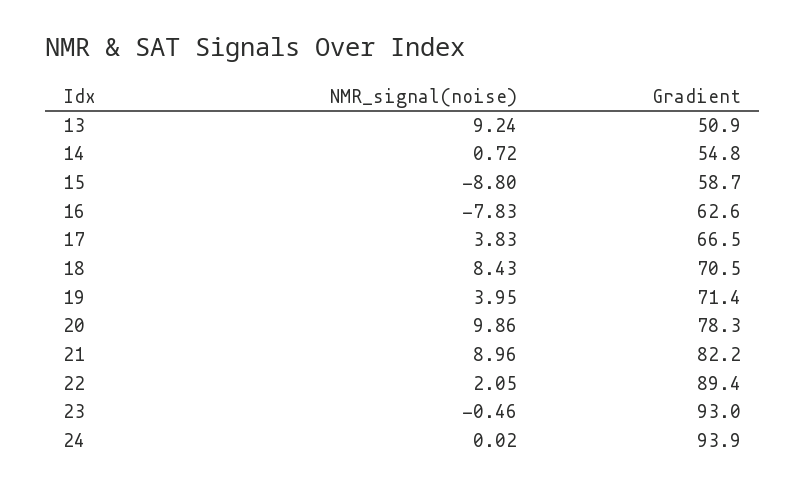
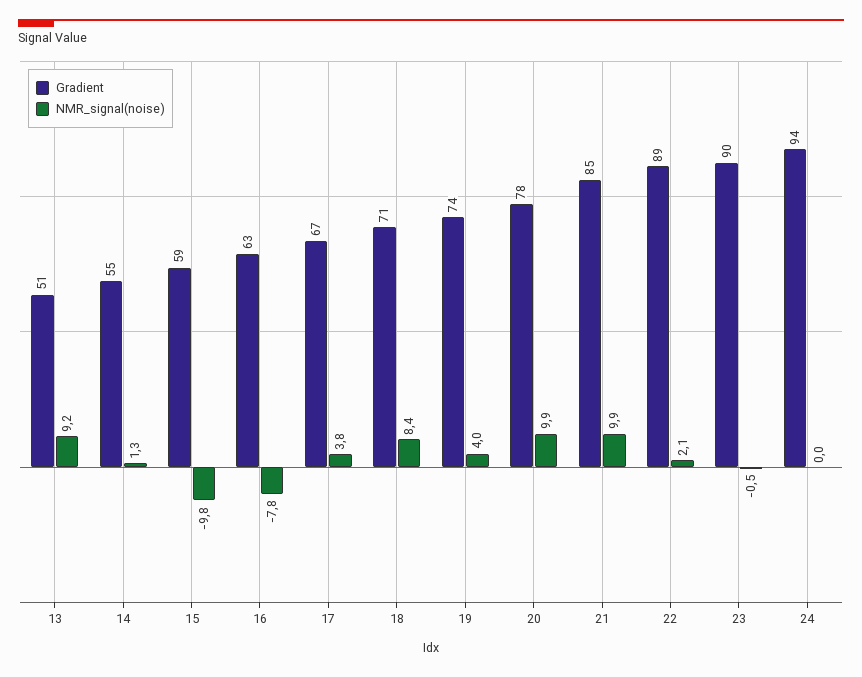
  {
    "NMR_signal(noise)": {
      "13": 9.24,
-     "14": 0.72,
+     "14": 1.3,
-     "15": -8.8,
+     "15": -9.8,
      "16": -7.83,
      "17": 3.83,
      "18": 8.43,
      "19": 3.95,
      "20": 9.86,
-     "21": 8.96,
+     "21": 9.9,
      "22": 2.05,
      "23": -0.46,
      "24": 0.02
    },
    "Gradient": {
      "13": 50.9,
      "14": 54.8,
      "15": 58.7,
      "16": 62.6,
      "17": 66.5,
      "18": 70.5,
-     "19": 71.4,
+     "19": 74,
      "20": 78.3,
-     "21": 82.2,
+     "21": 85,
      "22": 89.4,
-     "23": 93,
+     "23": 90,
      "24": 93.9
    }
  }

